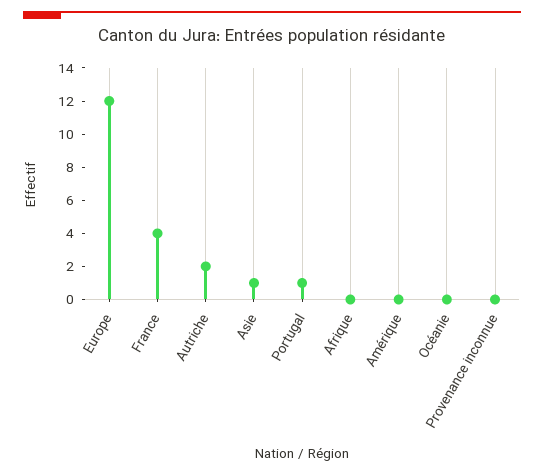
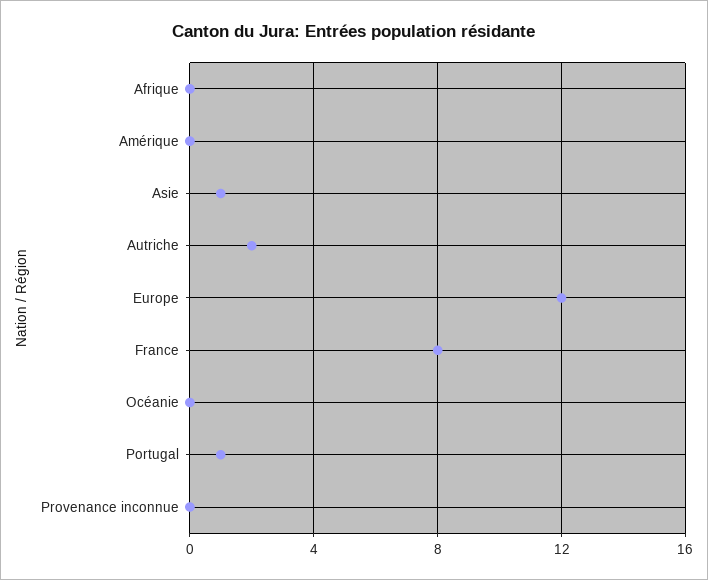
  {
    "Europe": 12,
-   "France": 4,
+   "France": 8,
    "Autriche": 2,
    "Asie": 1,
    "Portugal": 1,
    "Afrique": 0,
    "Amérique": 0,
    "Océanie": 0,
    "Provenance inconnue": 0
  }

